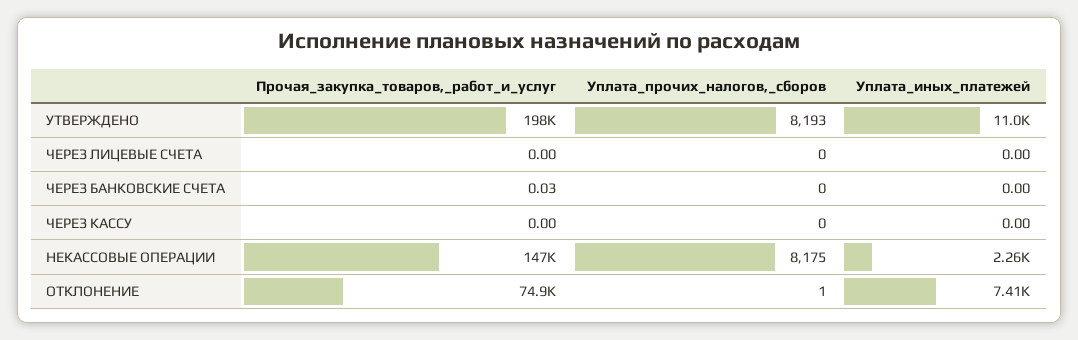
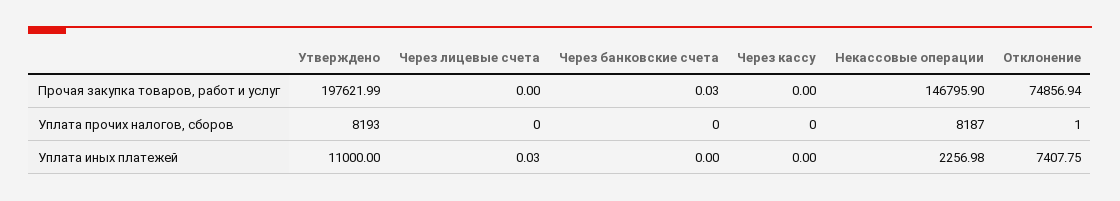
  {
    "Прочая_закупка_товаров,_работ_и_услуг": {
      "УТВЕРЖДЕНО": 197621.99,
      "ЧЕРЕЗ ЛИЦЕВЫЕ СЧЕТА": 0,
      "ЧЕРЕЗ БАНКОВСКИЕ СЧЕТА": 0.03,
      "ЧЕРЕЗ КАССУ": 0,
      "НЕКАССОВЫЕ ОПЕРАЦИИ": 146795.9,
      "ОТКЛОНЕНИЕ": 74856.94
    },
    "Уплата_прочих_налогов,_сборов": {
      "УТВЕРЖДЕНО": 8193,
      "ЧЕРЕЗ ЛИЦЕВЫЕ СЧЕТА": 0,
      "ЧЕРЕЗ БАНКОВСКИЕ СЧЕТА": 0,
      "ЧЕРЕЗ КАССУ": 0,
-     "НЕКАССОВЫЕ ОПЕРАЦИИ": 8175,
+     "НЕКАССОВЫЕ ОПЕРАЦИИ": 8187,
      "ОТКЛОНЕНИЕ": 1
    },
    "Уплата_иных_платежей": {
      "УТВЕРЖДЕНО": 11000,
-     "ЧЕРЕЗ ЛИЦЕВЫЕ СЧЕТА": 0,
+     "ЧЕРЕЗ ЛИЦЕВЫЕ СЧЕТА": 0.03,
      "ЧЕРЕЗ БАНКОВСКИЕ СЧЕТА": 0,
      "ЧЕРЕЗ КАССУ": 0,
      "НЕКАССОВЫЕ ОПЕРАЦИИ": 2256.98,
      "ОТКЛОНЕНИЕ": 7407.75
    }
  }

